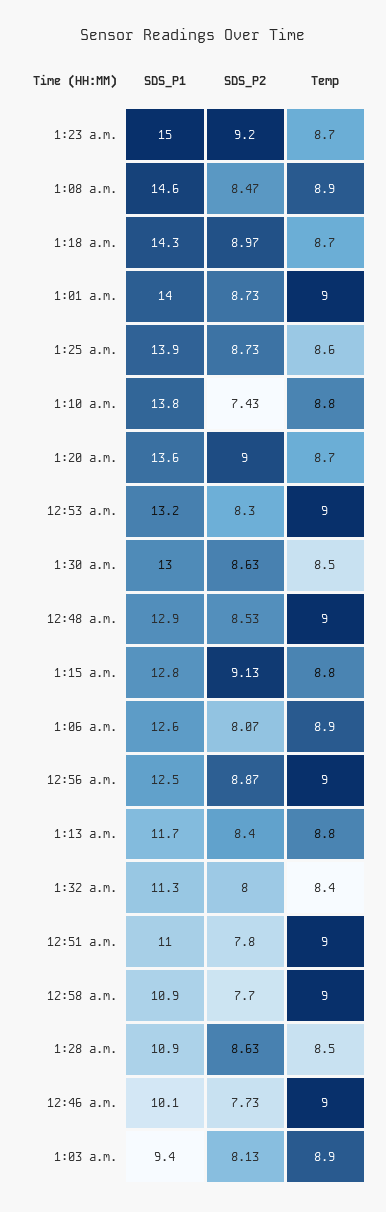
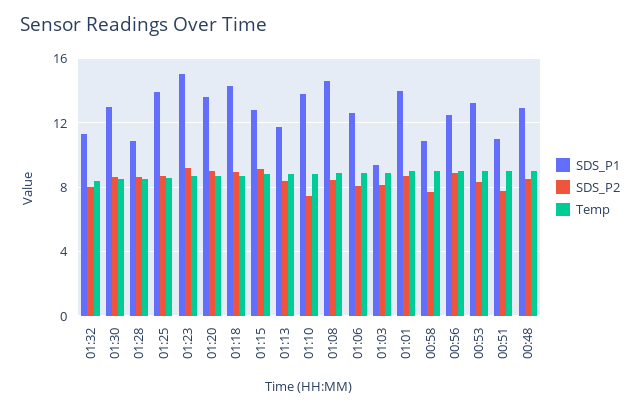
  {
    "SDS_P1": {
      "1:23 a.m.": 15,
      "1:08 a.m.": 14.6,
      "1:18 a.m.": 14.3,
      "1:01 a.m.": 14,
      "1:25 a.m.": 13.9,
      "1:10 a.m.": 13.8,
      "1:20 a.m.": 13.6,
      "12:53 a.m.": 13.2,
      "1:30 a.m.": 13,
      "12:48 a.m.": 12.9,
      "1:15 a.m.": 12.8,
      "1:06 a.m.": 12.6,
      "12:56 a.m.": 12.5,
      "1:13 a.m.": 11.7,
      "1:32 a.m.": 11.3,
      "12:51 a.m.": 11,
      "12:58 a.m.": 10.9,
      "1:28 a.m.": 10.9,
-     "12:46 a.m.": 10.1,
      "1:03 a.m.": 9.4
    },
    "SDS_P2": {
      "1:23 a.m.": 9.2,
      "1:08 a.m.": 8.47,
      "1:18 a.m.": 8.97,
      "1:01 a.m.": 8.73,
      "1:25 a.m.": 8.73,
      "1:10 a.m.": 7.43,
      "1:20 a.m.": 9,
      "12:53 a.m.": 8.3,
      "1:30 a.m.": 8.63,
      "12:48 a.m.": 8.53,
      "1:15 a.m.": 9.13,
      "1:06 a.m.": 8.07,
      "12:56 a.m.": 8.87,
      "1:13 a.m.": 8.4,
      "1:32 a.m.": 8,
      "12:51 a.m.": 7.8,
      "12:58 a.m.": 7.7,
      "1:28 a.m.": 8.63,
-     "12:46 a.m.": 7.73,
      "1:03 a.m.": 8.13
    },
    "Temp": {
      "1:23 a.m.": 8.7,
      "1:08 a.m.": 8.9,
      "1:18 a.m.": 8.7,
      "1:01 a.m.": 9,
      "1:25 a.m.": 8.6,
      "1:10 a.m.": 8.8,
      "1:20 a.m.": 8.7,
      "12:53 a.m.": 9,
      "1:30 a.m.": 8.5,
      "12:48 a.m.": 9,
      "1:15 a.m.": 8.8,
      "1:06 a.m.": 8.9,
      "12:56 a.m.": 9,
      "1:13 a.m.": 8.8,
      "1:32 a.m.": 8.4,
      "12:51 a.m.": 9,
      "12:58 a.m.": 9,
      "1:28 a.m.": 8.5,
-     "12:46 a.m.": 9,
      "1:03 a.m.": 8.9
    }
  }

